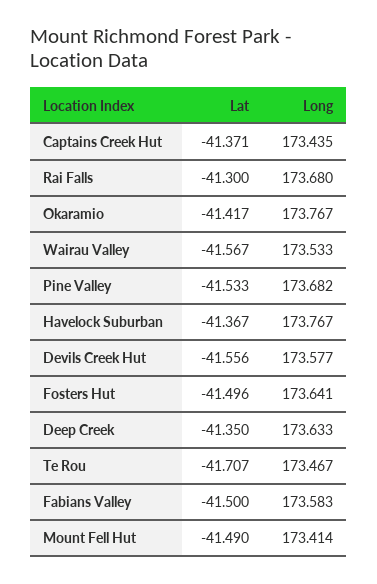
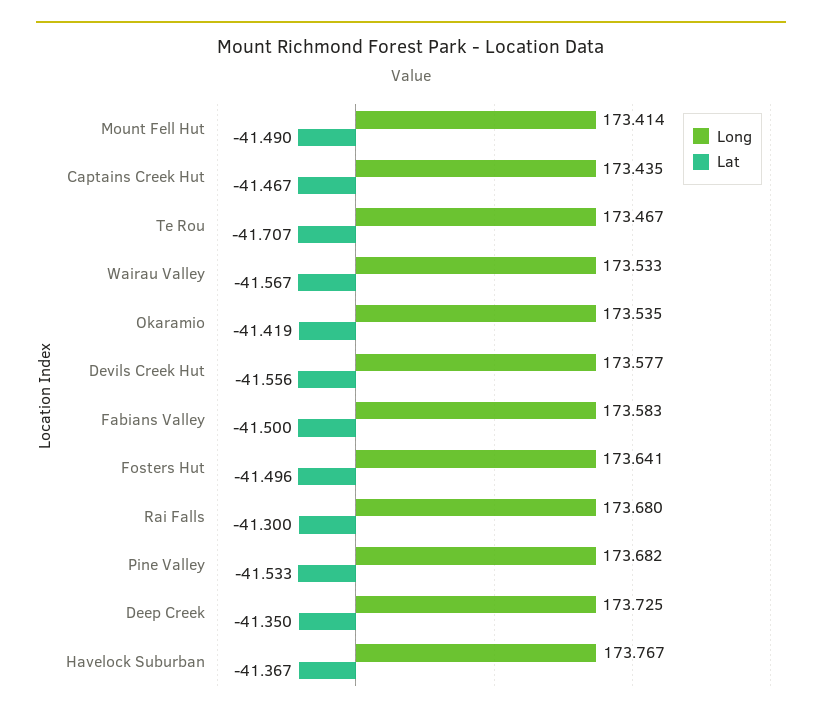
  {
    "Lat": {
-     "Captains Creek Hut": -41.371,
+     "Captains Creek Hut": -41.467,
      "Rai Falls": -41.3,
-     "Okaramio": -41.417,
+     "Okaramio": -41.419,
      "Wairau Valley": -41.567,
      "Pine Valley": -41.533,
      "Havelock Suburban": -41.367,
      "Devils Creek Hut": -41.556,
      "Fosters Hut": -41.496,
      "Deep Creek": -41.35,
      "Te Rou": -41.707,
      "Fabians Valley": -41.5,
      "Mount Fell Hut": -41.49
    },
    "Long": {
      "Captains Creek Hut": 173.435,
      "Rai Falls": 173.68,
-     "Okaramio": 173.767,
+     "Okaramio": 173.535,
      "Wairau Valley": 173.533,
      "Pine Valley": 173.682,
      "Havelock Suburban": 173.767,
      "Devils Creek Hut": 173.577,
      "Fosters Hut": 173.641,
-     "Deep Creek": 173.633,
+     "Deep Creek": 173.725,
      "Te Rou": 173.467,
      "Fabians Valley": 173.583,
      "Mount Fell Hut": 173.414
    }
  }

